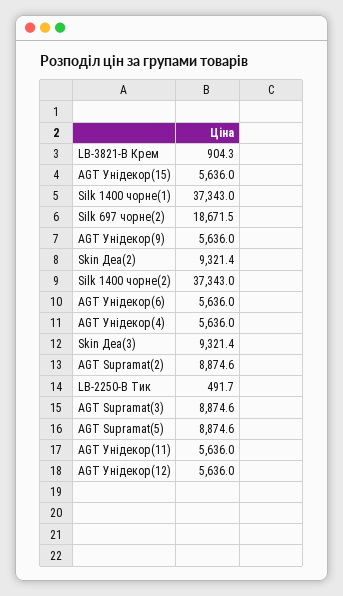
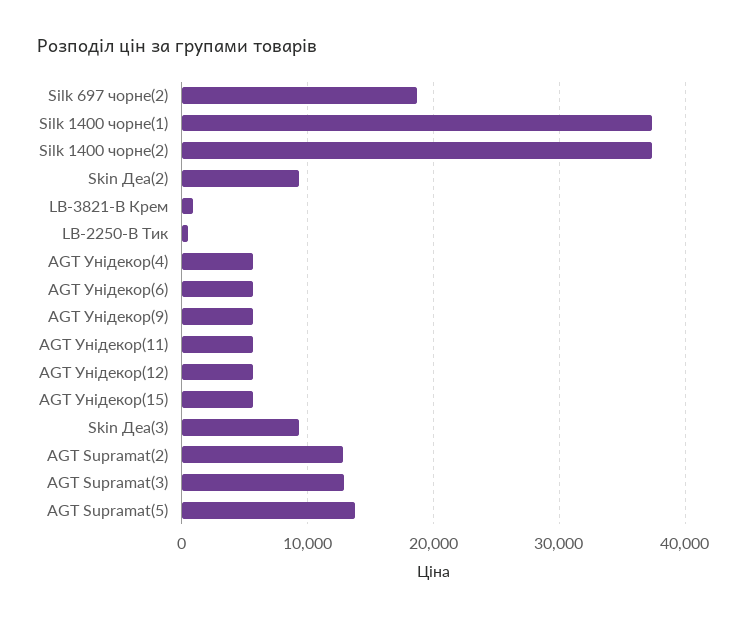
  {
    "LB-3821-В Крем": 904.3,
    "AGT Унідекор(15)": 5636,
    "Silk 1400 чорне(1)": 37343,
    "Silk 697 чорне(2)": 18671.5,
    "AGT Унідекор(9)": 5636,
    "Skin Деа(2)": 9321.4,
    "Silk 1400 чорне(2)": 37343,
    "AGT Унідекор(6)": 5636,
    "AGT Унідекор(4)": 5636,
    "Skin Деа(3)": 9321.4,
-   "AGT Supramat(2)": 8874.6,
+   "AGT Supramat(2)": 13000,
    "LB-2250-В Тик": 491.7,
-   "AGT Supramat(3)": 8874.6,
+   "AGT Supramat(3)": 13000,
-   "AGT Supramat(5)": 8874.6,
+   "AGT Supramat(5)": 14000,
    "AGT Унідекор(11)": 5636,
    "AGT Унідекор(12)": 5636
  }

